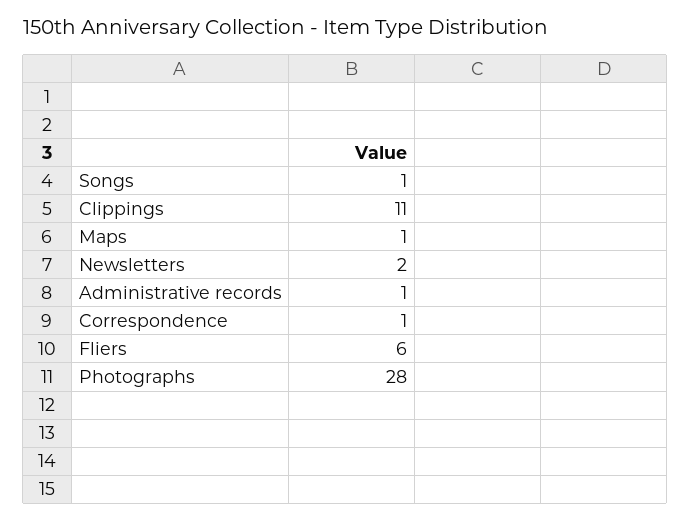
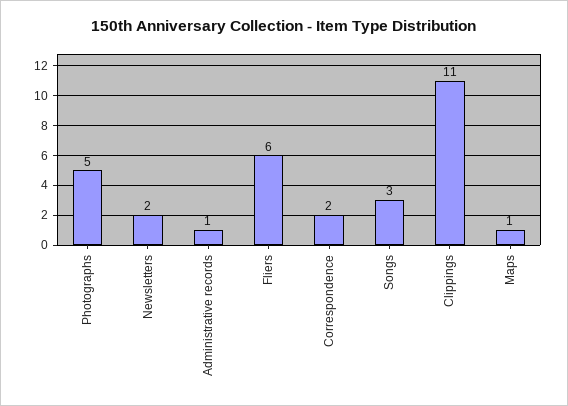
  {
-   "Songs": 1,
+   "Songs": 3,
    "Clippings": 11,
    "Maps": 1,
    "Newsletters": 2,
    "Administrative records": 1,
-   "Correspondence": 1,
+   "Correspondence": 2,
    "Fliers": 6,
-   "Photographs": 28
+   "Photographs": 5
  }

